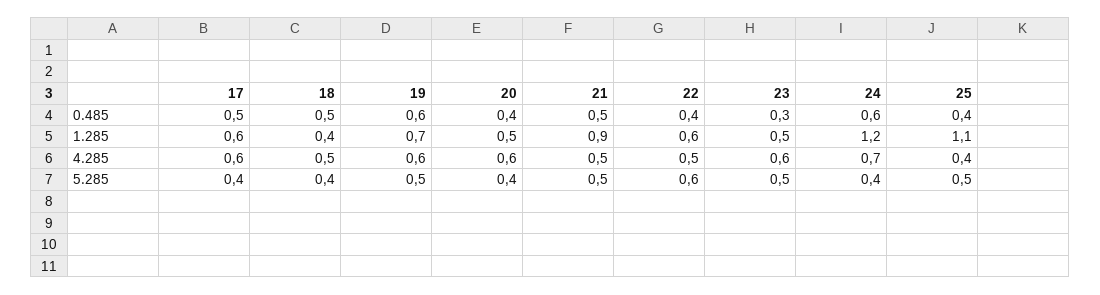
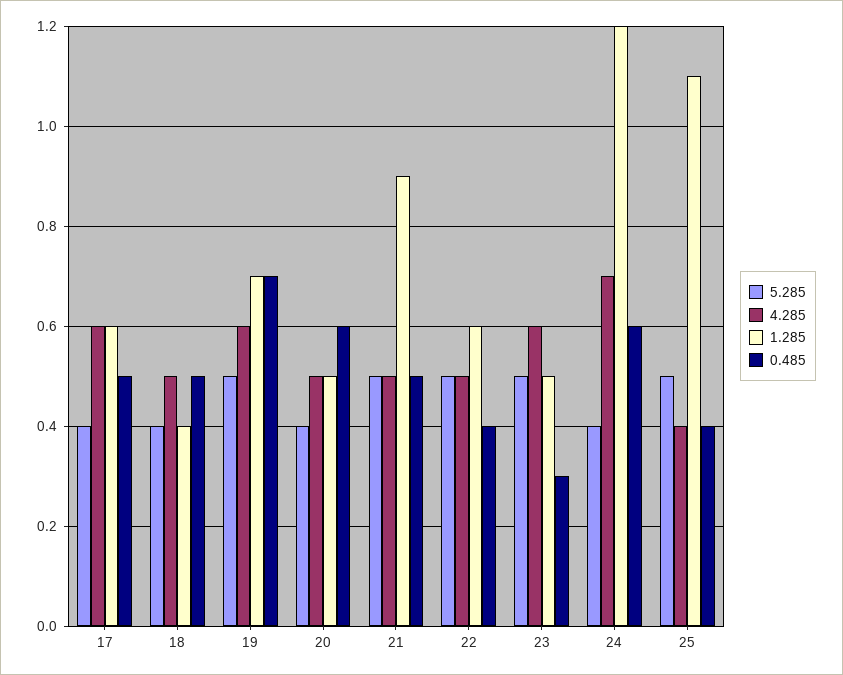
  {
    "0.485": {
      "17": 0.5,
      "18": 0.5,
-     "19": 0.6,
+     "19": 0.7,
-     "20": 0.4,
+     "20": 0.6,
      "21": 0.5,
      "22": 0.4,
      "23": 0.3,
      "24": 0.6,
      "25": 0.4
    },
    "1.285": {
      "17": 0.6,
      "18": 0.4,
      "19": 0.7,
      "20": 0.5,
      "21": 0.9,
      "22": 0.6,
      "23": 0.5,
      "24": 1.2,
      "25": 1.1
    },
    "4.285": {
      "17": 0.6,
      "18": 0.5,
      "19": 0.6,
-     "20": 0.6,
+     "20": 0.5,
      "21": 0.5,
      "22": 0.5,
      "23": 0.6,
      "24": 0.7,
      "25": 0.4
    },
    "5.285": {
      "17": 0.4,
      "18": 0.4,
      "19": 0.5,
      "20": 0.4,
      "21": 0.5,
-     "22": 0.6,
+     "22": 0.5,
      "23": 0.5,
      "24": 0.4,
      "25": 0.5
    }
  }

